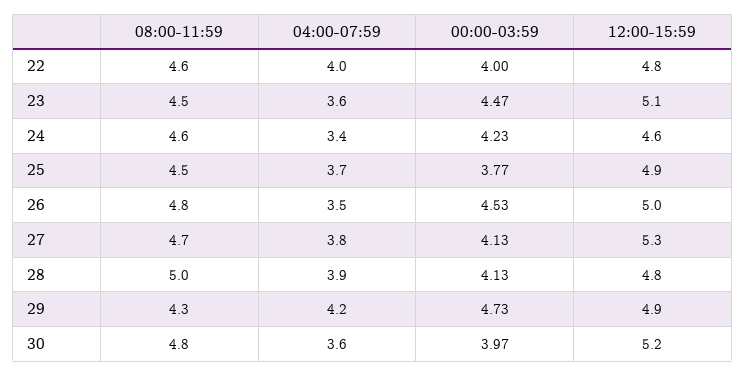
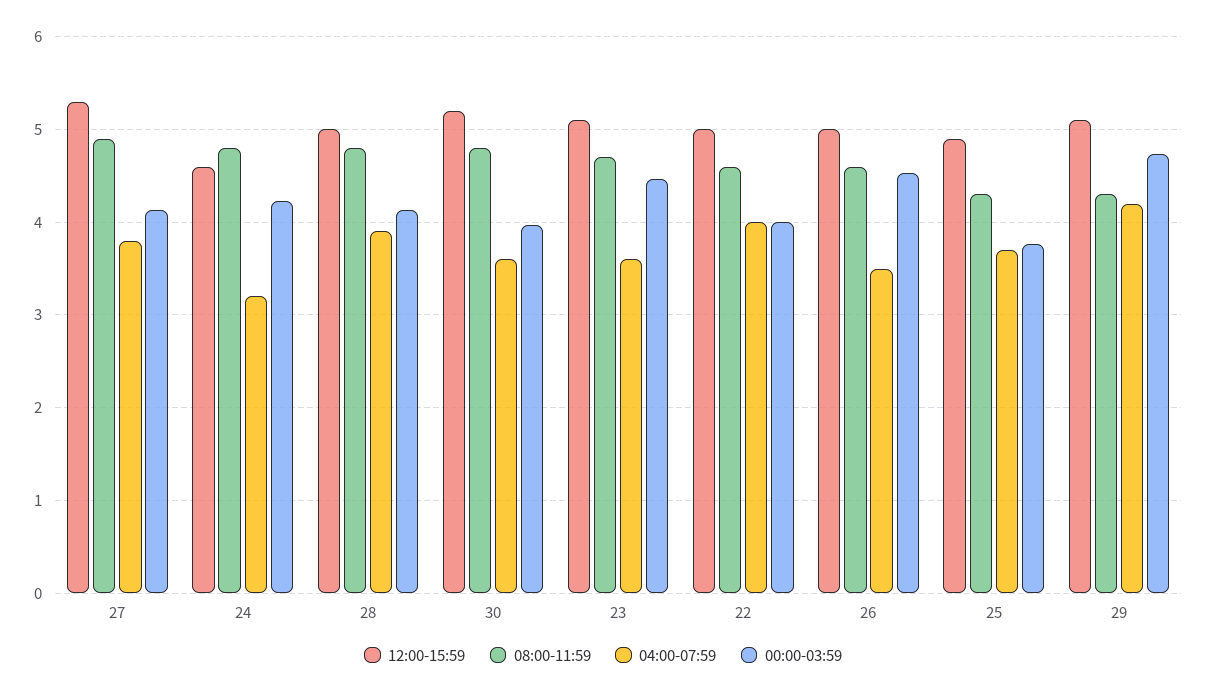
  {
    "08:00-11:59": {
      "22": 4.6,
-     "23": 4.5,
+     "23": 4.7,
-     "24": 4.6,
+     "24": 4.8,
-     "25": 4.5,
+     "25": 4.3,
-     "26": 4.8,
+     "26": 4.6,
-     "27": 4.7,
+     "27": 4.9,
-     "28": 5,
+     "28": 4.8,
      "29": 4.3,
      "30": 4.8
    },
    "04:00-07:59": {
      "22": 4,
      "23": 3.6,
-     "24": 3.4,
+     "24": 3.2,
      "25": 3.7,
      "26": 3.5,
      "27": 3.8,
      "28": 3.9,
      "29": 4.2,
      "30": 3.6
    },
    "00:00-03:59": {
      "22": 4,
      "23": 4.47,
      "24": 4.23,
      "25": 3.77,
      "26": 4.53,
      "27": 4.13,
      "28": 4.13,
      "29": 4.73,
      "30": 3.97
    },
    "12:00-15:59": {
-     "22": 4.8,
+     "22": 5,
      "23": 5.1,
      "24": 4.6,
      "25": 4.9,
      "26": 5,
      "27": 5.3,
-     "28": 4.8,
+     "28": 5,
-     "29": 4.9,
+     "29": 5.1,
      "30": 5.2
    }
  }

